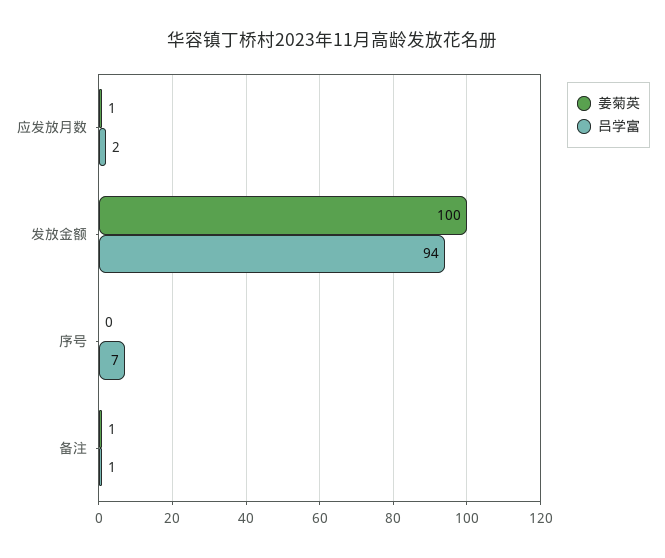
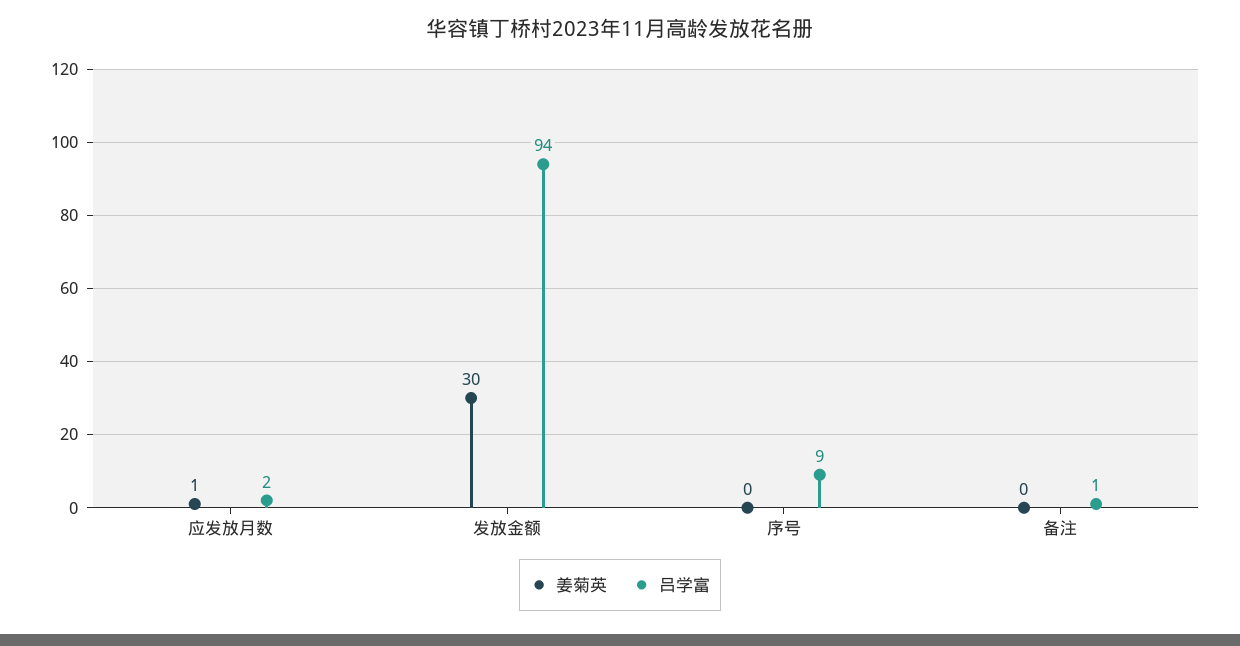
  {
    "姜菊英": {
      "应发放月数": 1,
-     "发放金额": 100,
+     "发放金额": 30,
      "序号": 0,
-     "备注": 1
+     "备注": 0
    },
    "吕学富": {
      "应发放月数": 2,
      "发放金额": 94,
-     "序号": 7,
+     "序号": 9,
      "备注": 1
    }
  }

